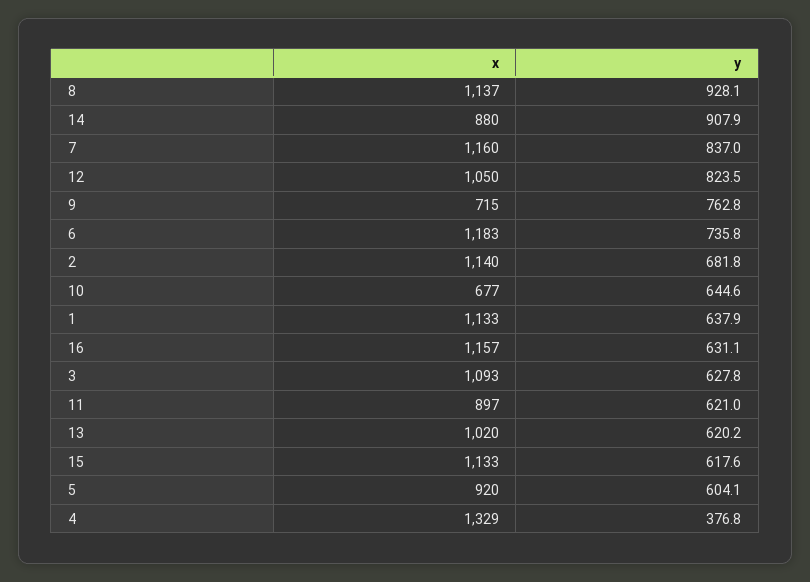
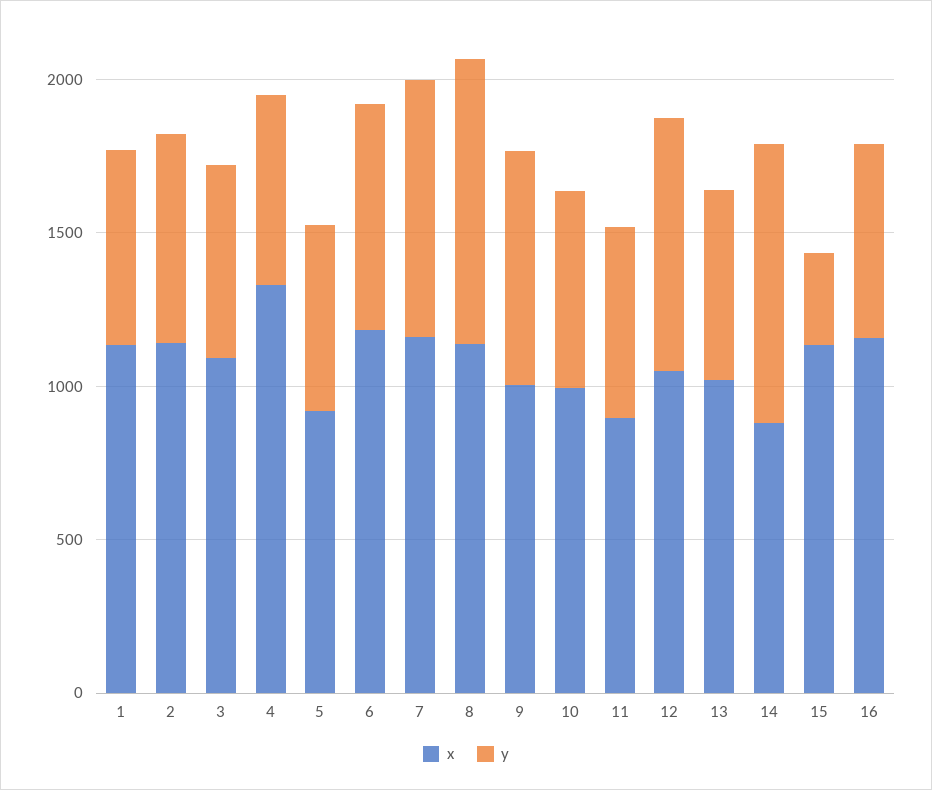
  {
    "x": {
      "8": 1137,
      "14": 880,
      "7": 1160,
      "12": 1050,
-     "9": 715,
+     "9": 1000,
      "6": 1183,
      "2": 1140,
-     "10": 677,
+     "10": 1000,
      "1": 1133,
      "16": 1157,
      "3": 1093,
      "11": 897,
      "13": 1020,
      "15": 1133,
      "5": 920,
      "4": 1329
    },
    "y": {
      "8": 928.1,
      "14": 907.9,
      "7": 837,
      "12": 823.5,
      "9": 762.8,
      "6": 735.8,
      "2": 681.8,
      "10": 644.6,
      "1": 637.9,
      "16": 631.1,
      "3": 627.8,
      "11": 621,
      "13": 620.2,
-     "15": 617.6,
+     "15": 300,
      "5": 604.1,
-     "4": 376.8
+     "4": 600
    }
  }

